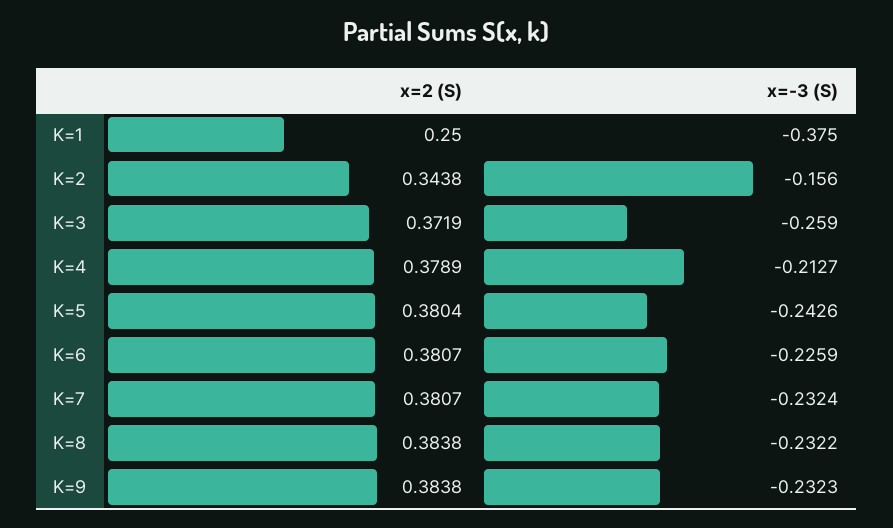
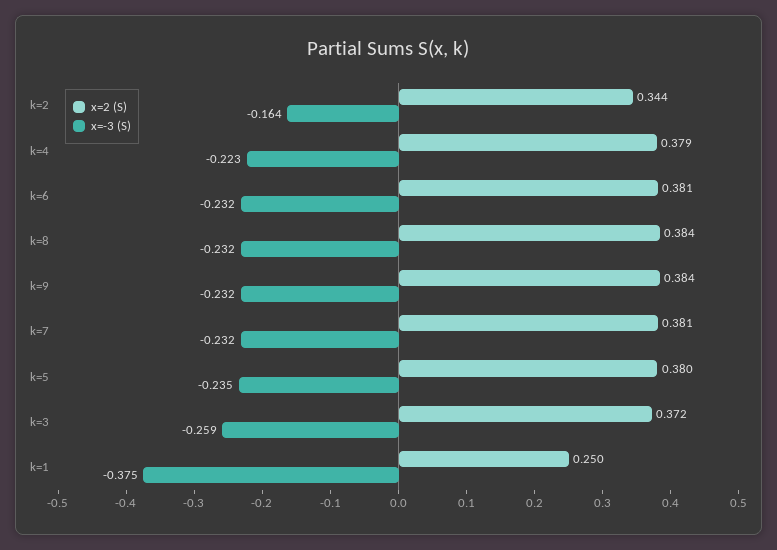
  {
    "x=2 (S)": {
      "K=1": 0.25,
      "K=2": 0.3438,
      "K=3": 0.3719,
      "K=4": 0.3789,
      "K=5": 0.3804,
      "K=6": 0.3807,
      "K=7": 0.3807,
      "K=8": 0.3838,
      "K=9": 0.3838
    },
    "x=-3 (S)": {
      "K=1": -0.375,
-     "K=2": -0.156,
+     "K=2": -0.164,
      "K=3": -0.259,
-     "K=4": -0.2127,
+     "K=4": -0.223,
-     "K=5": -0.2426,
+     "K=5": -0.235,
-     "K=6": -0.2259,
+     "K=6": -0.232,
      "K=7": -0.2324,
      "K=8": -0.2322,
      "K=9": -0.2323
    }
  }

